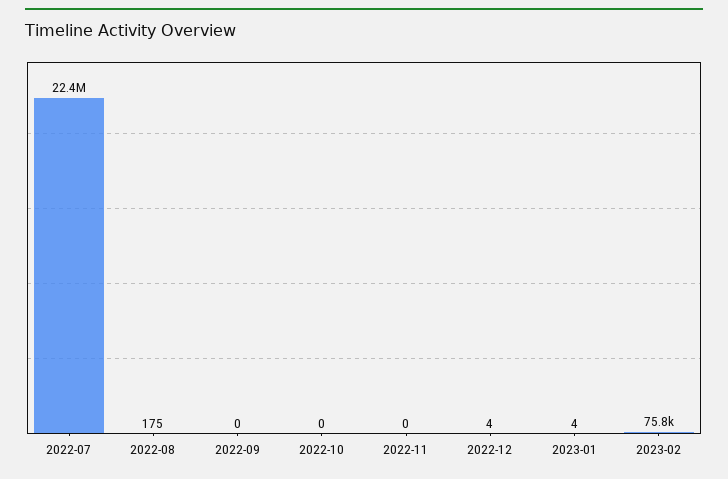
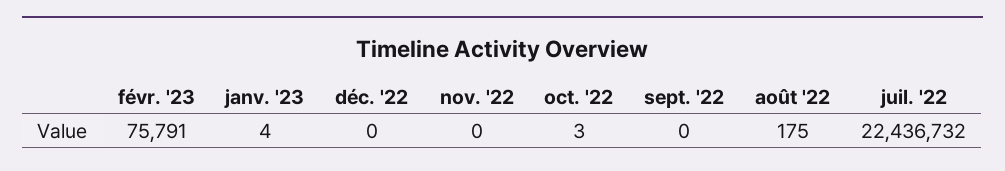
  {
    "2022-07": 22436732,
    "2022-08": 175,
    "2022-09": 0,
-   "2022-10": 0,
+   "2022-10": 3,
    "2022-11": 0,
-   "2022-12": 4,
+   "2022-12": 0,
    "2023-01": 4,
    "2023-02": 75791
  }

